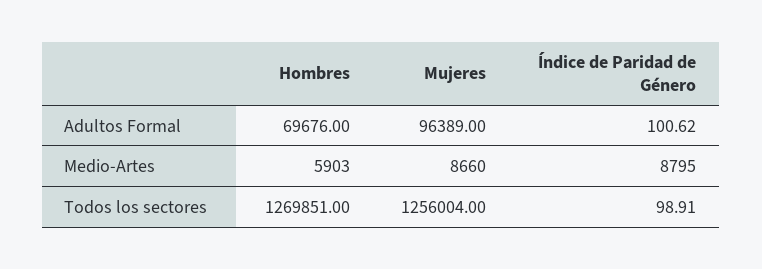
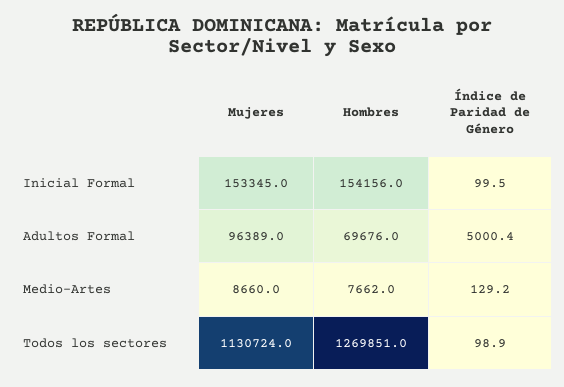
  {
    "Hombres": {
      "Adultos Formal": 69676,
-     "Medio-Artes": 5903,
+     "Medio-Artes": 7662,
-     "Todos los sectores": 1269851
+     "Todos los sectores": 1269851,
+     "Inicial Formal": 154156
    },
    "Mujeres": {
      "Adultos Formal": 96389,
      "Medio-Artes": 8660,
-     "Todos los sectores": 1256004
+     "Todos los sectores": 1130724,
+     "Inicial Formal": 153345
    },
    "Índice de Paridad de Género": {
-     "Adultos Formal": 100.62,
+     "Adultos Formal": 5000.4,
-     "Medio-Artes": 8795,
+     "Medio-Artes": 129.2,
-     "Todos los sectores": 98.91
+     "Todos los sectores": 98.91,
+     "Inicial Formal": 99.5
    }
  }

